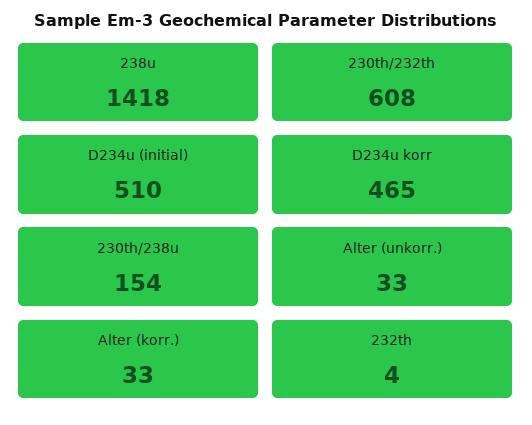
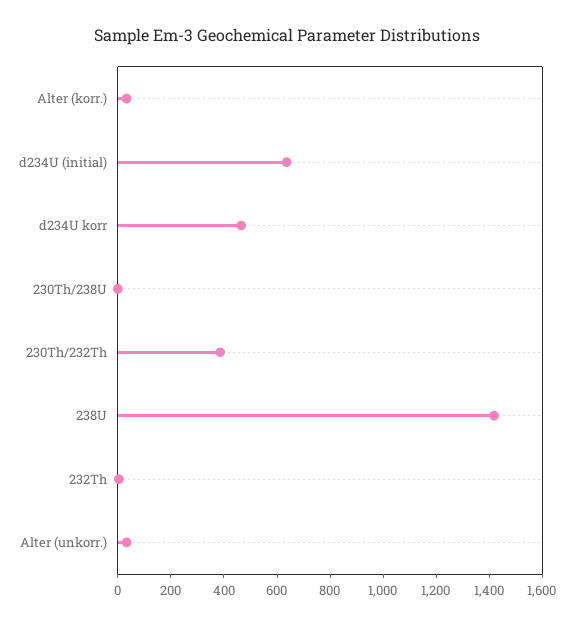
  {
    "238u": 1418,
-   "230th/232th": 608,
+   "230th/232th": 400,
-   "D234u (initial)": 510,
+   "D234u (initial)": 650,
    "D234u korr": 465,
-   "230th/238u": 154,
+   "230th/238u": 0,
    "Alter (unkorr.)": 33,
    "Alter (korr.)": 33,
    "232th": 4
  }

